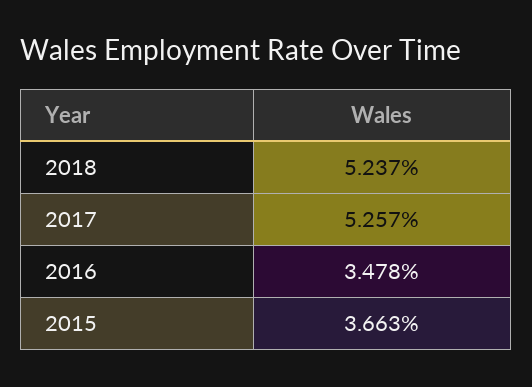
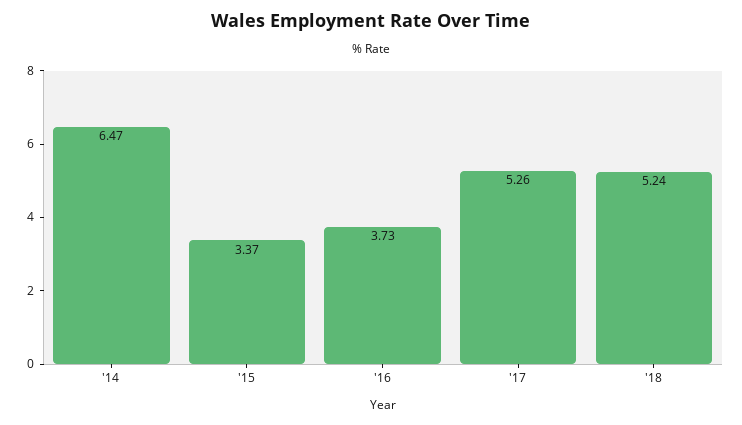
  {
    "2018": 5.237,
    "2017": 5.257,
-   "2016": 3.478,
+   "2016": 3.73,
-   "2015": 3.663
+   "2015": 3.37,
+   "'14": 6.47
  }

